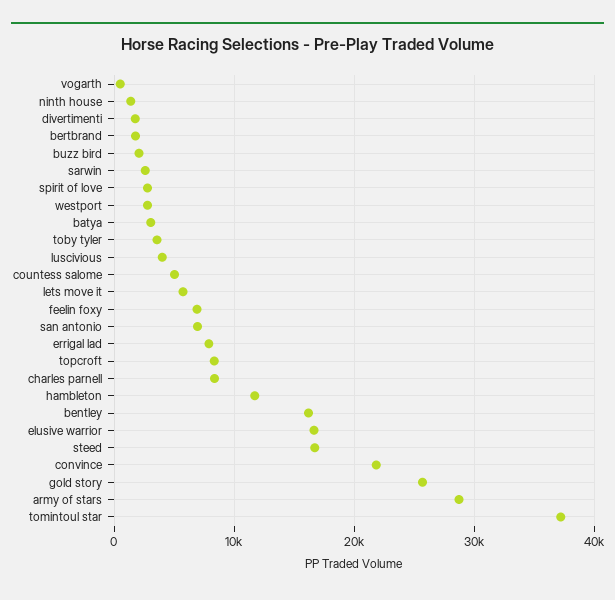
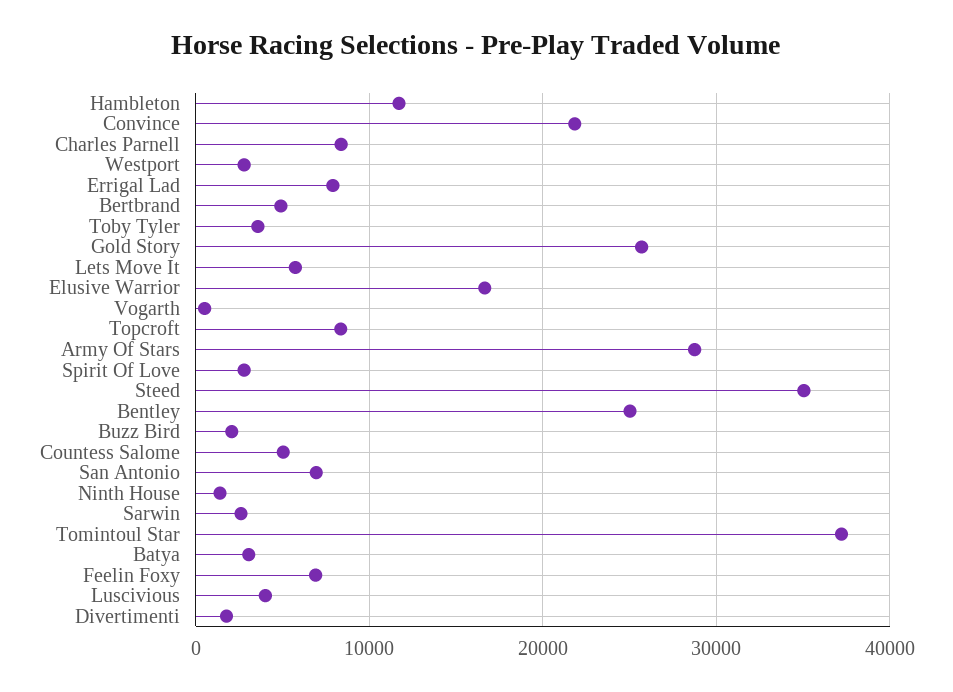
  {
    "vogarth": 1000,
    "ninth house": 1000,
    "divertimenti": 2000,
-   "bertbrand": 2000,
+   "bertbrand": 5000,
    "buzz bird": 2000,
    "sarwin": 3000,
    "spirit of love": 3000,
    "westport": 3000,
    "batya": 3000,
    "toby tyler": 4000,
    "luscivious": 4000,
    "countess salome": 5000,
    "lets move it": 6000,
    "feelin foxy": 7000,
    "san antonio": 7000,
    "errigal lad": 8000,
    "topcroft": 8000,
    "charles parnell": 8000,
    "hambleton": 12000,
-   "bentley": 16000,
+   "bentley": 25000,
    "elusive warrior": 17000,
-   "steed": 17000,
+   "steed": 35000,
    "convince": 22000,
    "gold story": 26000,
    "army of stars": 29000,
    "tomintoul star": 37000
  }

